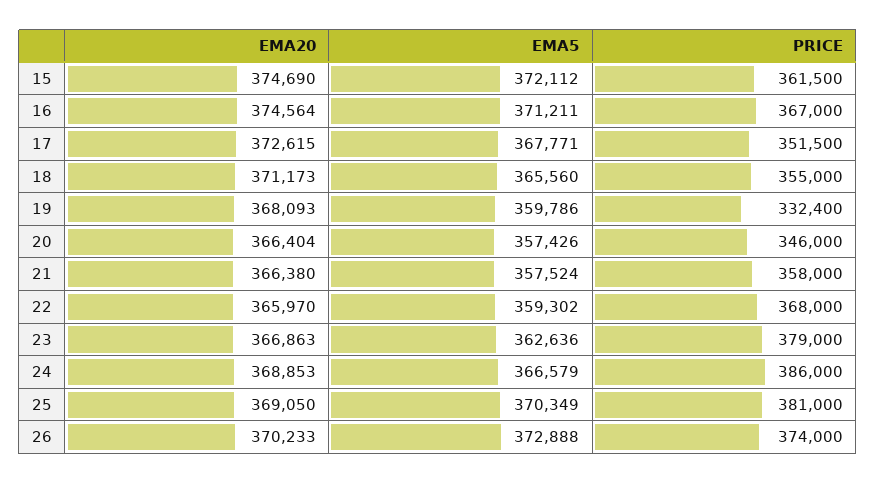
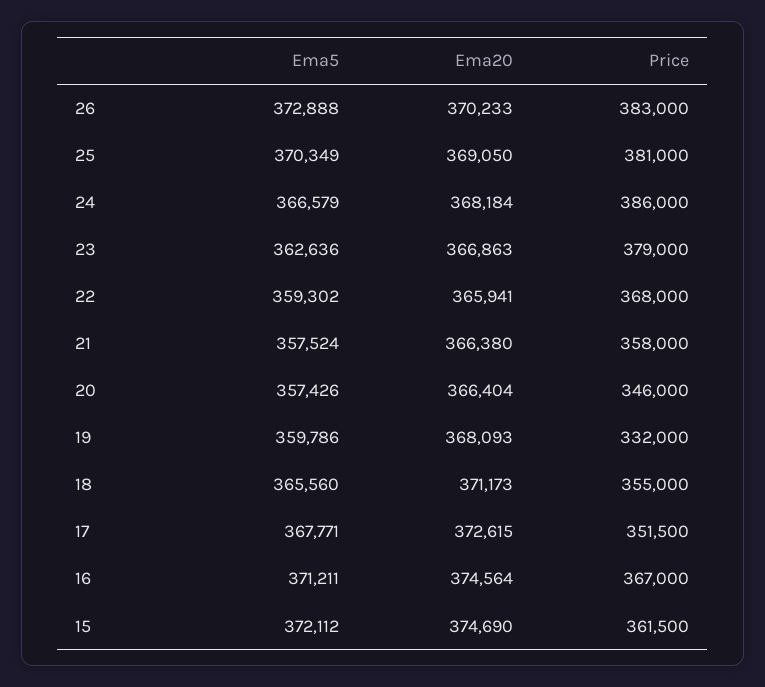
  {
    "EMA20": {
      "15": 374690,
      "16": 374564,
      "17": 372615,
      "18": 371173,
      "19": 368093,
      "20": 366404,
      "21": 366380,
-     "22": 365970,
+     "22": 365941,
      "23": 366863,
-     "24": 368853,
+     "24": 368184,
      "25": 369050,
      "26": 370233
    },
    "EMA5": {
      "15": 372112,
      "16": 371211,
      "17": 367771,
      "18": 365560,
      "19": 359786,
      "20": 357426,
      "21": 357524,
      "22": 359302,
      "23": 362636,
      "24": 366579,
      "25": 370349,
      "26": 372888
    },
    "PRICE": {
      "15": 361500,
      "16": 367000,
      "17": 351500,
      "18": 355000,
-     "19": 332400,
+     "19": 332000,
      "20": 346000,
      "21": 358000,
      "22": 368000,
      "23": 379000,
      "24": 386000,
      "25": 381000,
-     "26": 374000
+     "26": 383000
    }
  }

